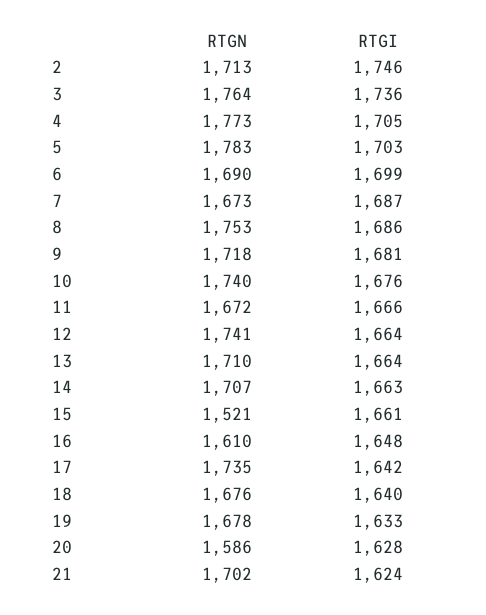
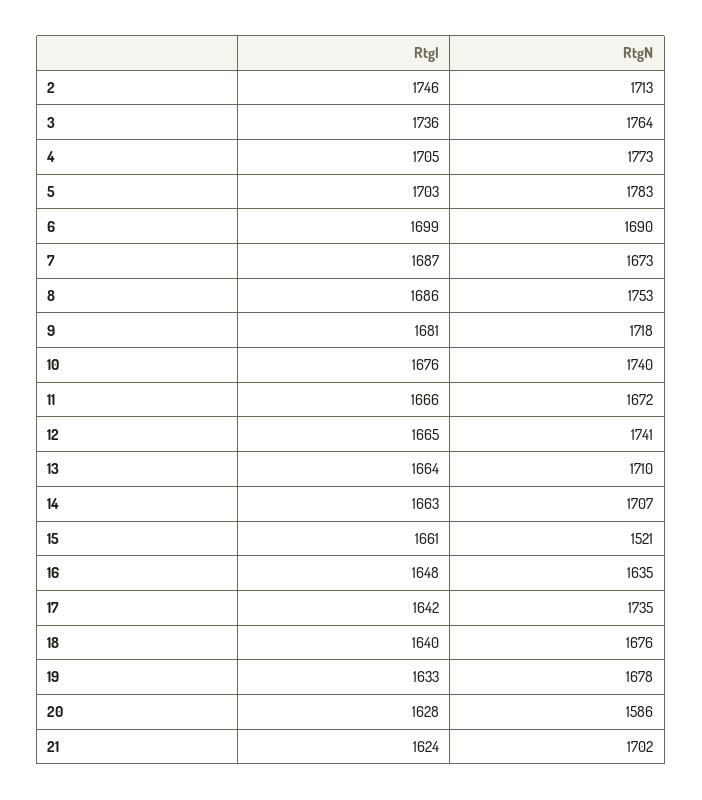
  {
    "RTGN": {
      "2": 1713,
      "3": 1764,
      "4": 1773,
      "5": 1783,
      "6": 1690,
      "7": 1673,
      "8": 1753,
      "9": 1718,
      "10": 1740,
      "11": 1672,
      "12": 1741,
      "13": 1710,
      "14": 1707,
      "15": 1521,
-     "16": 1610,
+     "16": 1635,
      "17": 1735,
      "18": 1676,
      "19": 1678,
      "20": 1586,
      "21": 1702
    },
    "RTGI": {
      "2": 1746,
      "3": 1736,
      "4": 1705,
      "5": 1703,
      "6": 1699,
      "7": 1687,
      "8": 1686,
      "9": 1681,
      "10": 1676,
      "11": 1666,
-     "12": 1664,
+     "12": 1665,
      "13": 1664,
      "14": 1663,
      "15": 1661,
      "16": 1648,
      "17": 1642,
      "18": 1640,
      "19": 1633,
      "20": 1628,
      "21": 1624
    }
  }

